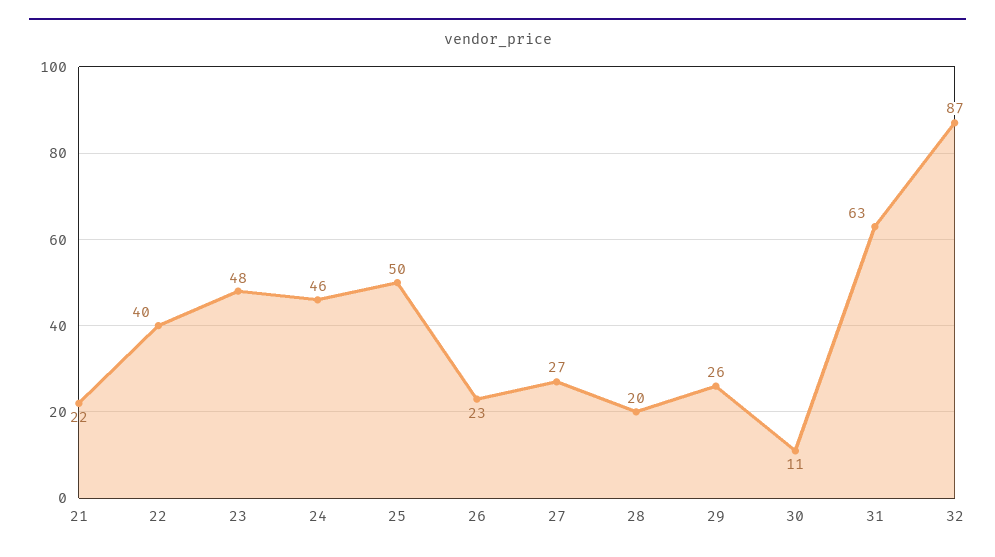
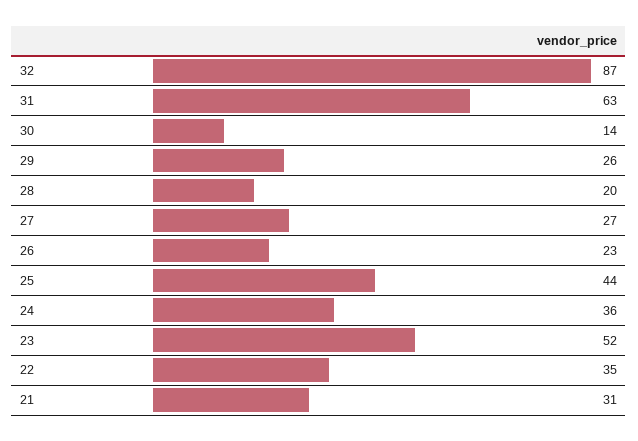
  {
-   "21": 22,
+   "21": 31,
-   "22": 40,
+   "22": 35,
-   "23": 48,
+   "23": 52,
-   "24": 46,
+   "24": 36,
-   "25": 50,
+   "25": 44,
    "26": 23,
    "27": 27,
    "28": 20,
    "29": 26,
-   "30": 11,
+   "30": 14,
    "31": 63,
    "32": 87
  }

